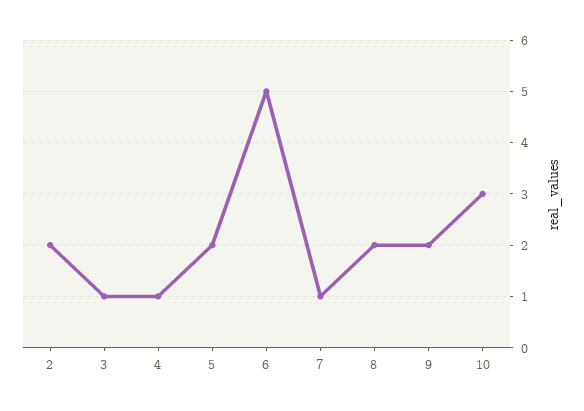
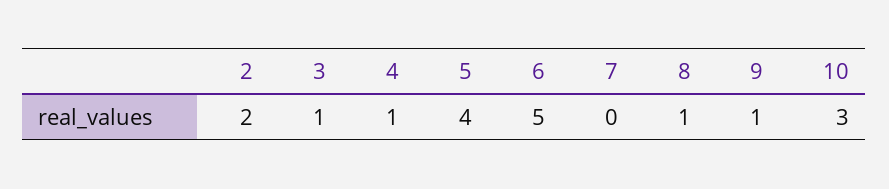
  {
    "2": 2,
    "3": 1,
    "4": 1,
-   "5": 2,
+   "5": 4,
    "6": 5,
-   "7": 1,
+   "7": 0,
-   "8": 2,
+   "8": 1,
-   "9": 2,
+   "9": 1,
    "10": 3
  }

